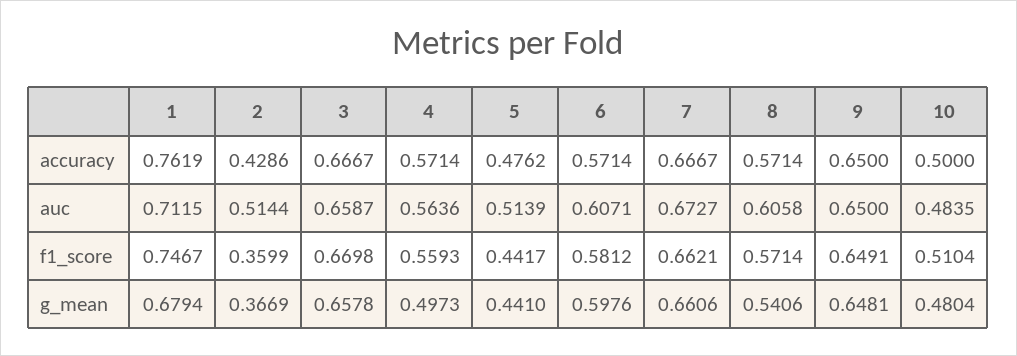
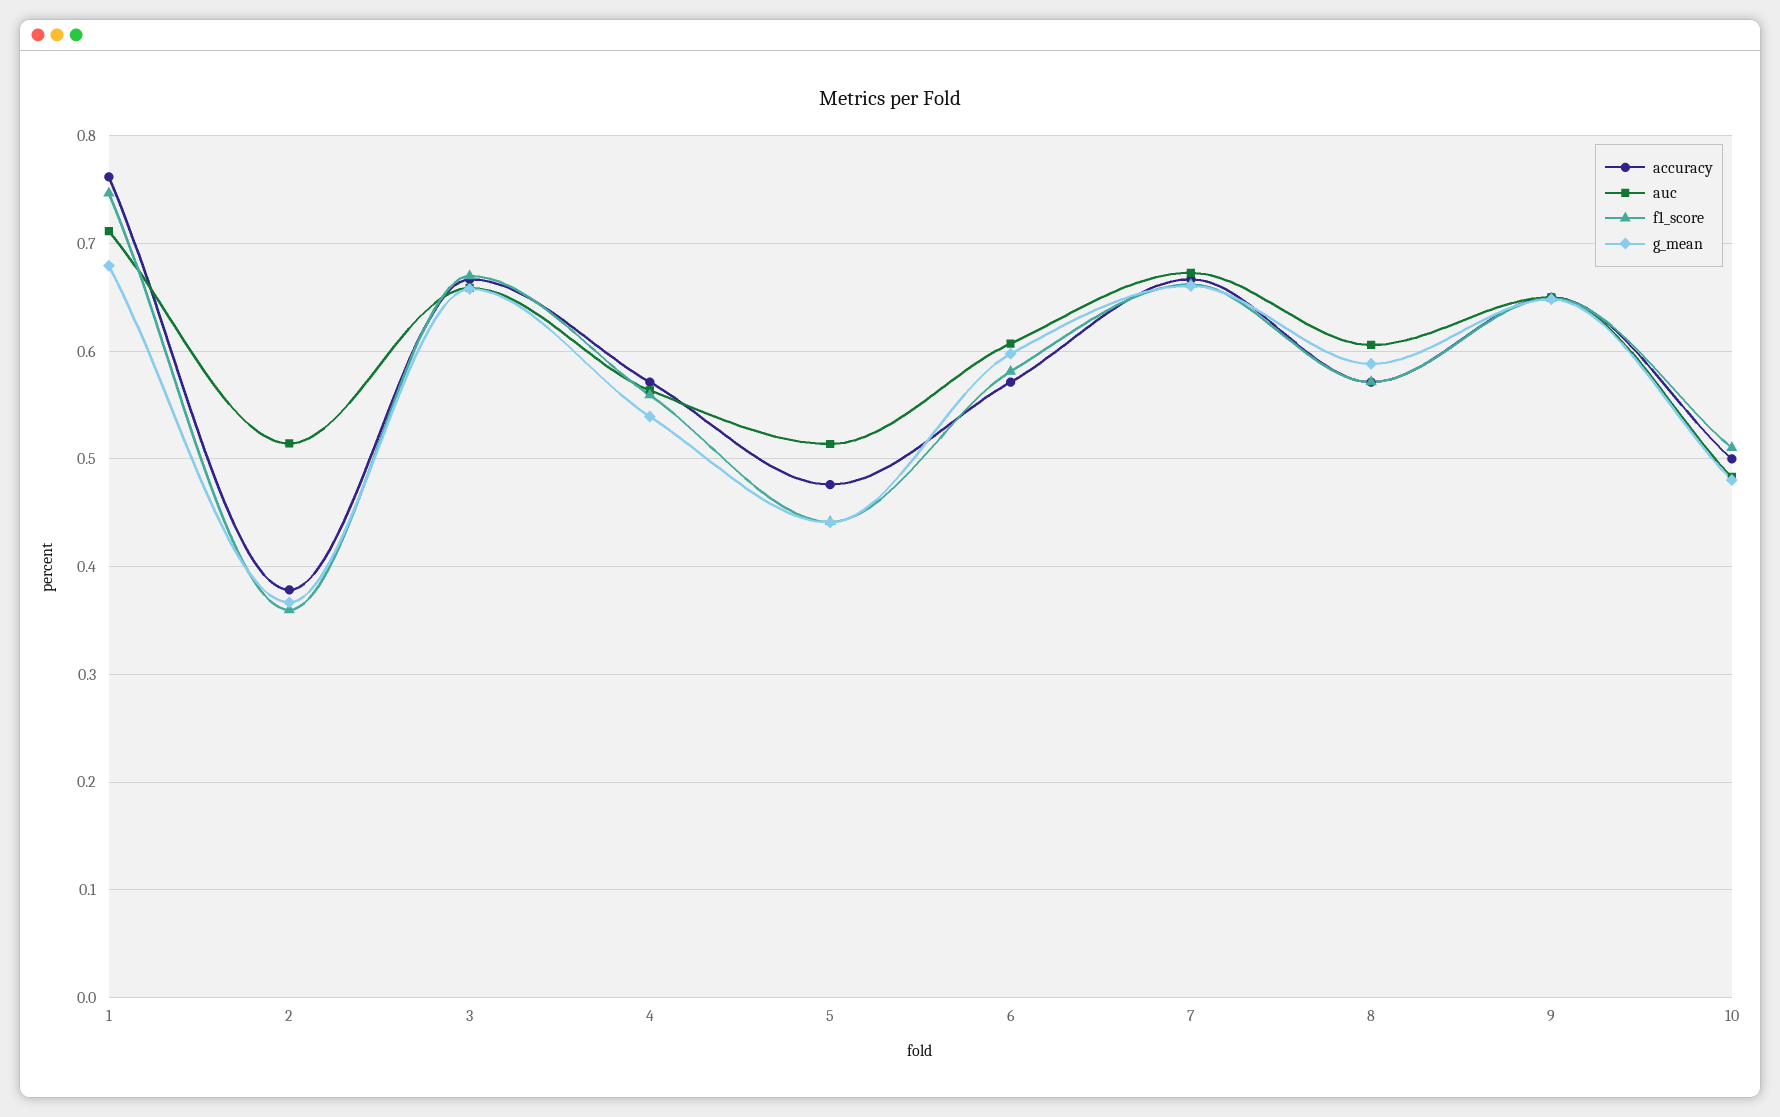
  {
    "accuracy": {
      "1": 0.7619,
-     "2": 0.4286,
+     "2": 0.38,
      "3": 0.6667,
      "4": 0.5714,
      "5": 0.4762,
      "6": 0.5714,
      "7": 0.6667,
      "8": 0.5714,
      "9": 0.65,
      "10": 0.5
    },
    "auc": {
      "1": 0.7115,
      "2": 0.5144,
      "3": 0.6587,
      "4": 0.5636,
      "5": 0.5139,
      "6": 0.6071,
      "7": 0.6727,
      "8": 0.6058,
      "9": 0.65,
      "10": 0.4835
    },
    "f1_score": {
      "1": 0.7467,
      "2": 0.3599,
      "3": 0.6698,
      "4": 0.5593,
      "5": 0.4417,
      "6": 0.5812,
      "7": 0.6621,
      "8": 0.5714,
      "9": 0.6491,
      "10": 0.5104
    },
    "g_mean": {
      "1": 0.6794,
      "2": 0.3669,
      "3": 0.6578,
-     "4": 0.4973,
+     "4": 0.54,
      "5": 0.441,
      "6": 0.5976,
      "7": 0.6606,
-     "8": 0.5406,
+     "8": 0.59,
      "9": 0.6481,
      "10": 0.4804
    }
  }

